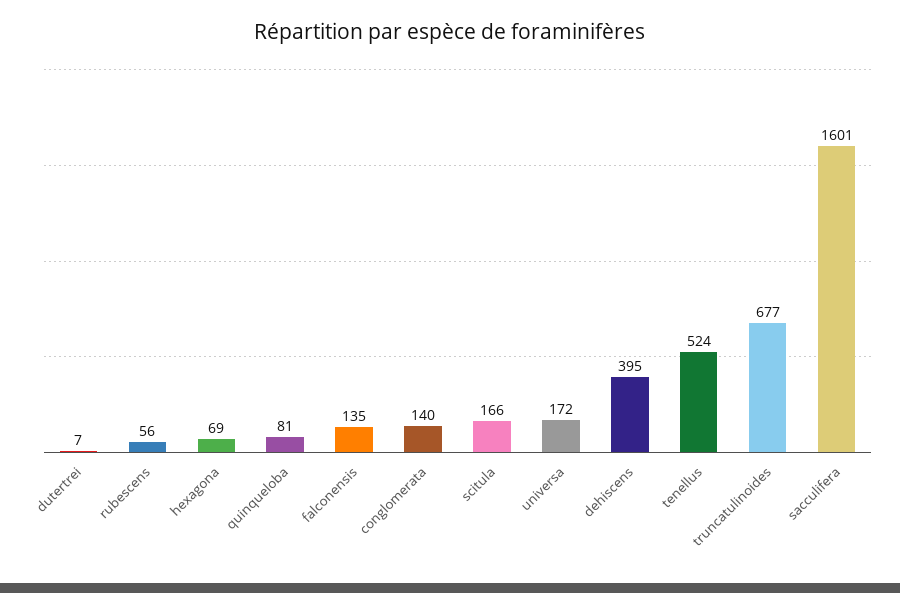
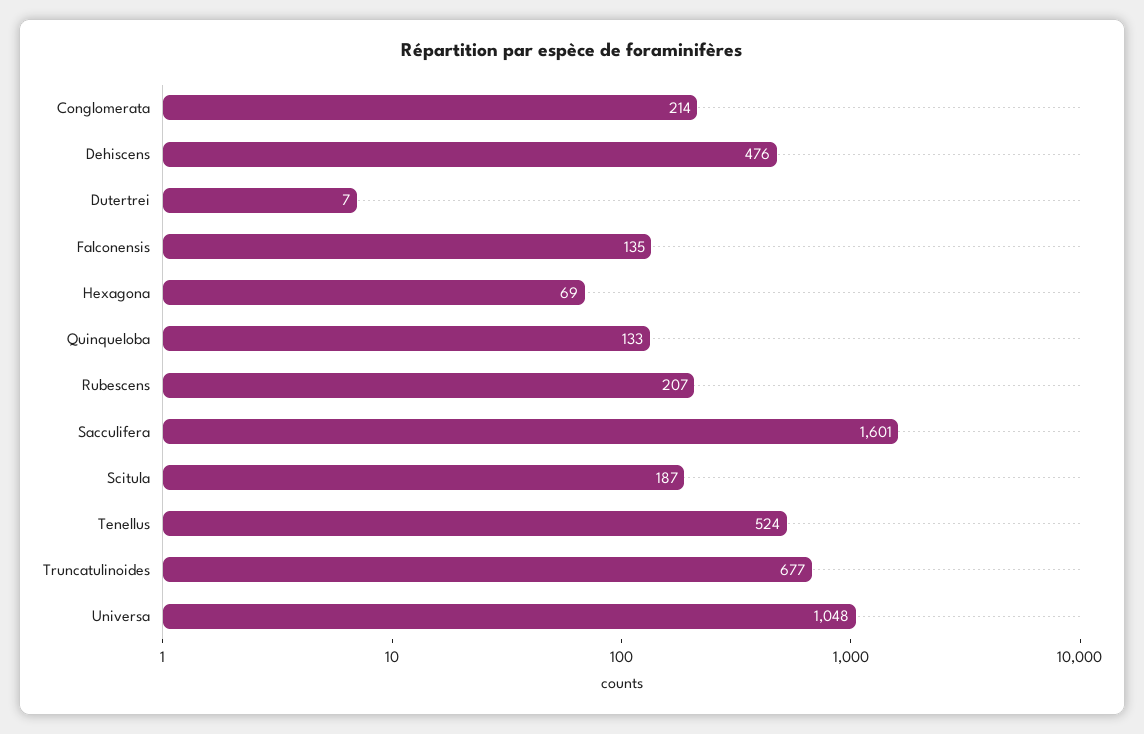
  {
    "dutertrei": 7,
-   "rubescens": 56,
+   "rubescens": 207,
    "hexagona": 69,
-   "quinqueloba": 81,
+   "quinqueloba": 133,
    "falconensis": 135,
-   "conglomerata": 140,
+   "conglomerata": 214,
-   "scitula": 166,
+   "scitula": 187,
-   "universa": 172,
+   "universa": 1048,
-   "dehiscens": 395,
+   "dehiscens": 476,
    "tenellus": 524,
    "truncatulinoides": 677,
    "sacculifera": 1601
  }

